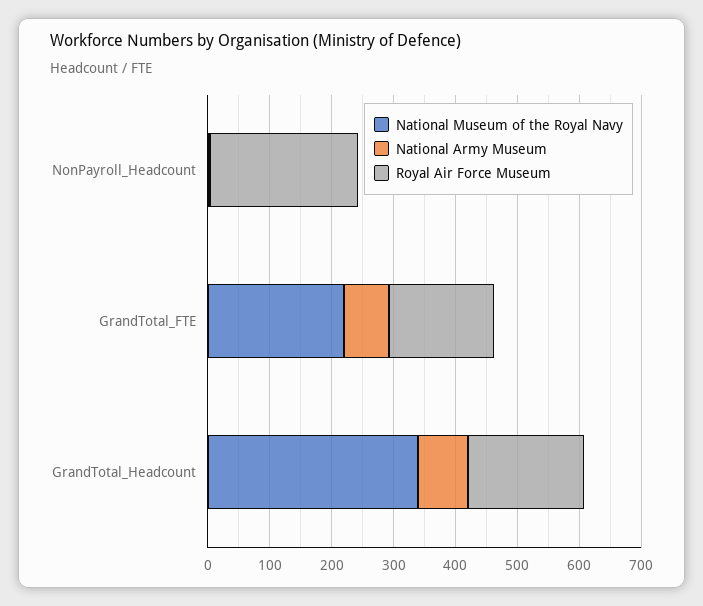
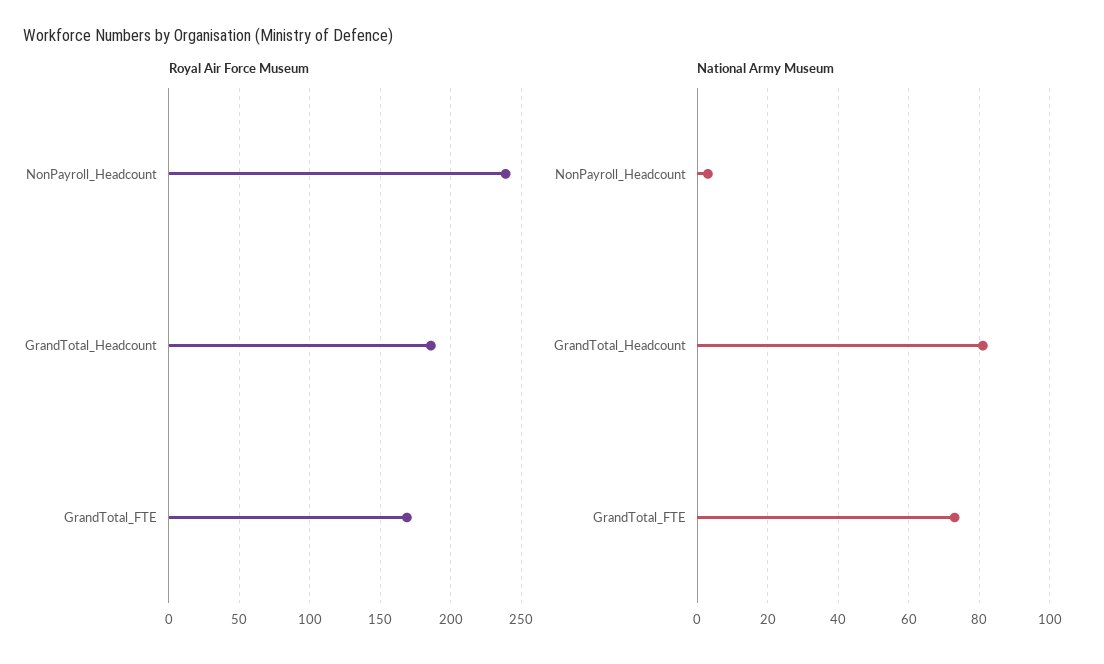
  {
-   "National Museum of the Royal Navy": {
-     "NonPayroll_Headcount": 0,
-     "GrandTotal_FTE": 220,
-     "GrandTotal_Headcount": 340
-   },
    "National Army Museum": {
      "NonPayroll_Headcount": 5,
      "GrandTotal_FTE": 75,
      "GrandTotal_Headcount": 80
    },
    "Royal Air Force Museum": {
      "NonPayroll_Headcount": 240,
      "GrandTotal_FTE": 170,
      "GrandTotal_Headcount": 185
    }
  }

